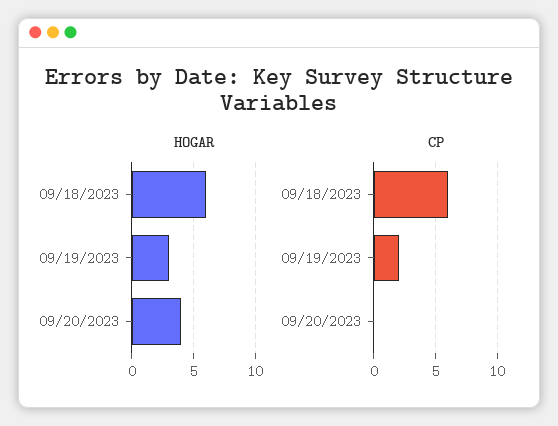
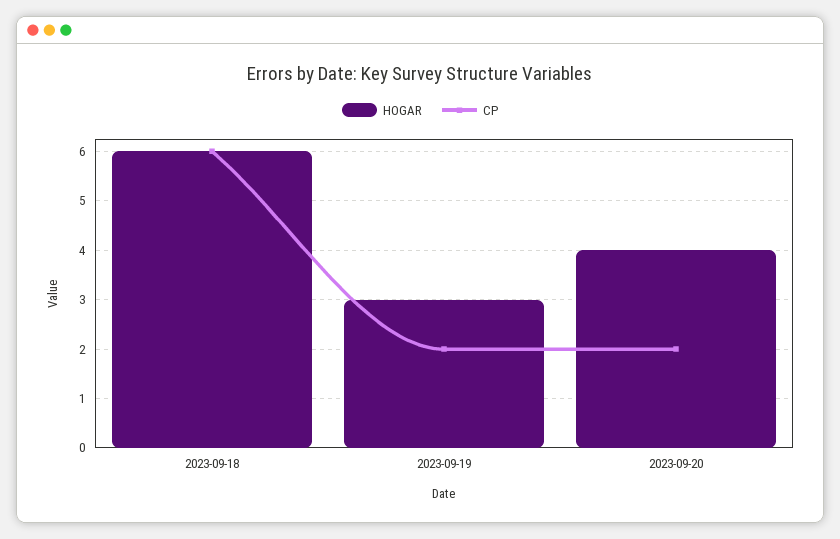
  {
    "HOGAR": {
      "09/18/2023": 6,
      "09/19/2023": 3,
      "09/20/2023": 4
    },
    "CP": {
      "09/18/2023": 6,
      "09/19/2023": 2,
-     "09/20/2023": 0
+     "09/20/2023": 2
    }
  }

